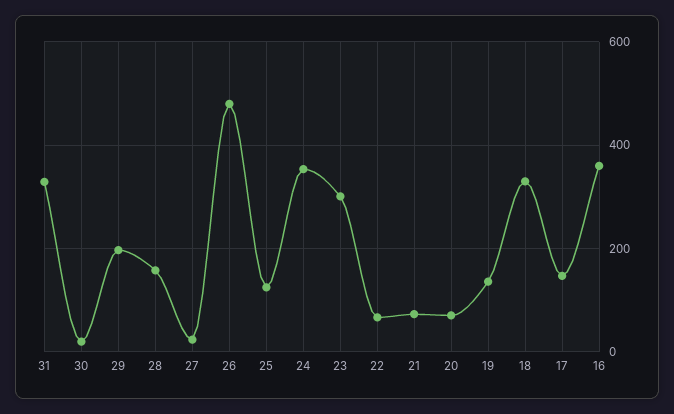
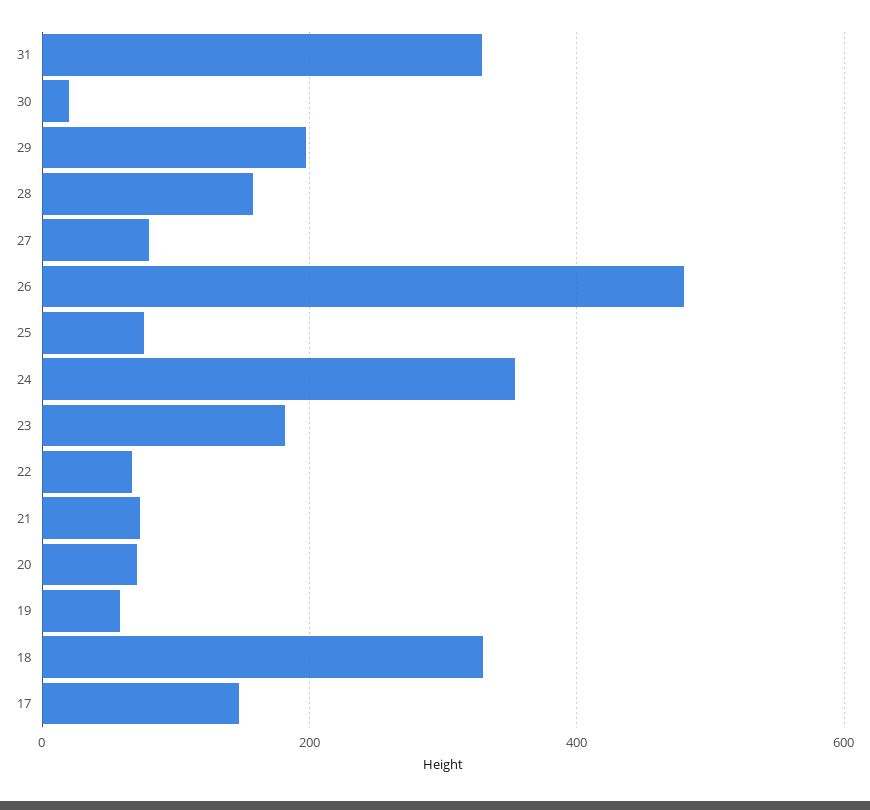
  {
    "31": 320,
    "30": 20,
    "29": 200,
    "28": 160,
-   "27": 20,
+   "27": 80,
    "26": 480,
-   "25": 120,
+   "25": 80,
    "24": 360,
-   "23": 300,
+   "23": 180,
    "22": 60,
    "21": 80,
    "20": 80,
-   "19": 140,
+   "19": 60,
    "18": 340,
-   "17": 140,
+   "17": 140
-   "16": 360
  }

